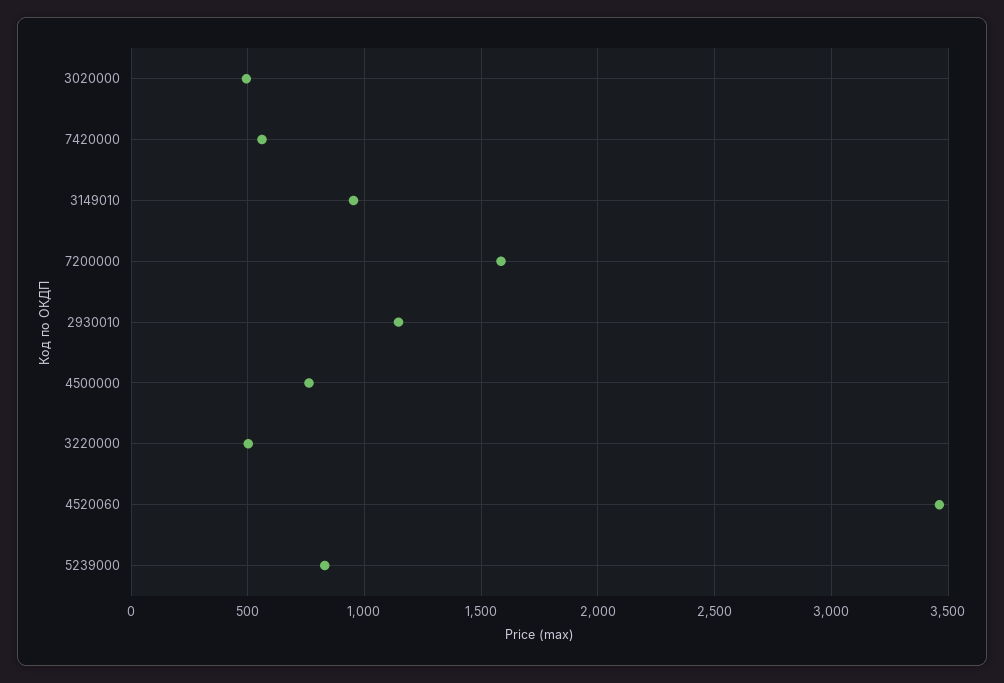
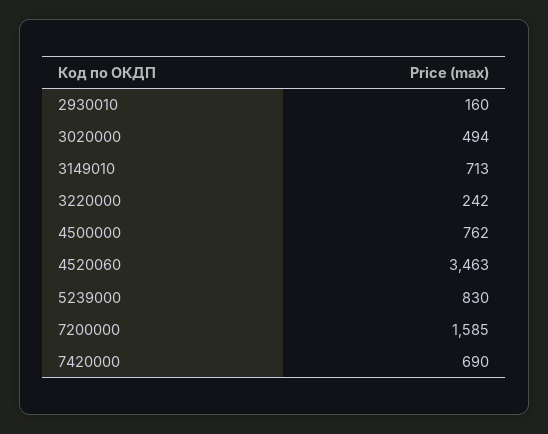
  {
    "3020000": 494,
-   "7420000": 550,
+   "7420000": 690,
-   "3149010": 950,
+   "3149010": 713,
    "7200000": 1585,
-   "2930010": 1150,
+   "2930010": 160,
    "4500000": 762,
-   "3220000": 500,
+   "3220000": 242,
    "4520060": 3463,
    "5239000": 830
  }

